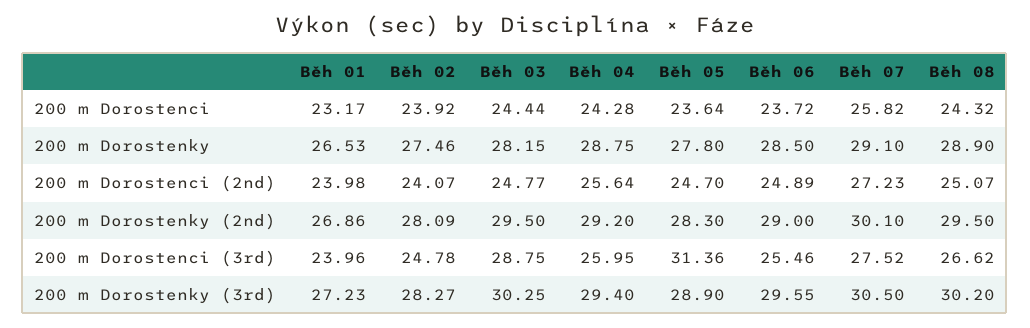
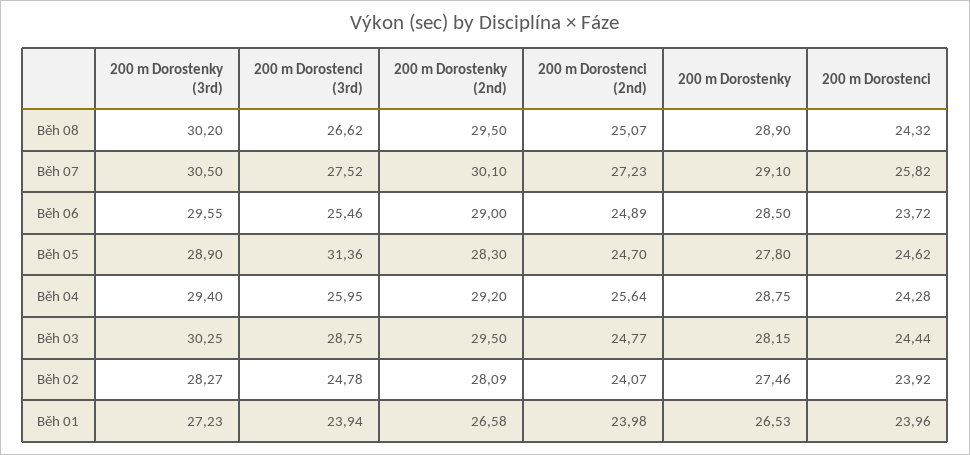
  {
    "Běh 01": {
-     "200 m Dorostenci": 23.17,
+     "200 m Dorostenci": 23.96,
      "200 m Dorostenky": 26.53,
      "200 m Dorostenci (2nd)": 23.98,
-     "200 m Dorostenky (2nd)": 26.86,
+     "200 m Dorostenky (2nd)": 26.58,
-     "200 m Dorostenci (3rd)": 23.96,
+     "200 m Dorostenci (3rd)": 23.94,
      "200 m Dorostenky (3rd)": 27.23
    },
    "Běh 02": {
      "200 m Dorostenci": 23.92,
      "200 m Dorostenky": 27.46,
      "200 m Dorostenci (2nd)": 24.07,
      "200 m Dorostenky (2nd)": 28.09,
      "200 m Dorostenci (3rd)": 24.78,
      "200 m Dorostenky (3rd)": 28.27
    },
    "Běh 03": {
      "200 m Dorostenci": 24.44,
      "200 m Dorostenky": 28.15,
      "200 m Dorostenci (2nd)": 24.77,
      "200 m Dorostenky (2nd)": 29.5,
      "200 m Dorostenci (3rd)": 28.75,
      "200 m Dorostenky (3rd)": 30.25
    },
    "Běh 04": {
      "200 m Dorostenci": 24.28,
      "200 m Dorostenky": 28.75,
      "200 m Dorostenci (2nd)": 25.64,
      "200 m Dorostenky (2nd)": 29.2,
      "200 m Dorostenci (3rd)": 25.95,
      "200 m Dorostenky (3rd)": 29.4
    },
    "Běh 05": {
-     "200 m Dorostenci": 23.64,
+     "200 m Dorostenci": 24.62,
      "200 m Dorostenky": 27.8,
      "200 m Dorostenci (2nd)": 24.7,
      "200 m Dorostenky (2nd)": 28.3,
      "200 m Dorostenci (3rd)": 31.36,
      "200 m Dorostenky (3rd)": 28.9
    },
    "Běh 06": {
      "200 m Dorostenci": 23.72,
      "200 m Dorostenky": 28.5,
      "200 m Dorostenci (2nd)": 24.89,
      "200 m Dorostenky (2nd)": 29,
      "200 m Dorostenci (3rd)": 25.46,
      "200 m Dorostenky (3rd)": 29.55
    },
    "Běh 07": {
      "200 m Dorostenci": 25.82,
      "200 m Dorostenky": 29.1,
      "200 m Dorostenci (2nd)": 27.23,
      "200 m Dorostenky (2nd)": 30.1,
      "200 m Dorostenci (3rd)": 27.52,
      "200 m Dorostenky (3rd)": 30.5
    },
    "Běh 08": {
      "200 m Dorostenci": 24.32,
      "200 m Dorostenky": 28.9,
      "200 m Dorostenci (2nd)": 25.07,
      "200 m Dorostenky (2nd)": 29.5,
      "200 m Dorostenci (3rd)": 26.62,
      "200 m Dorostenky (3rd)": 30.2
    }
  }

